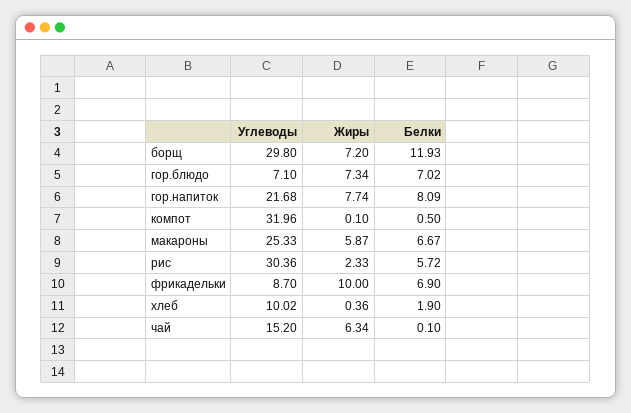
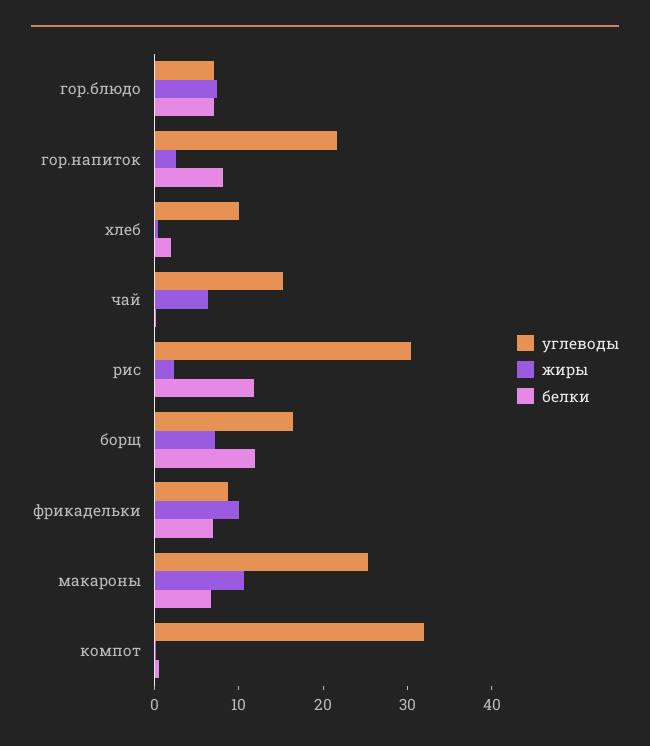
  {
    "Углеводы": {
-     "борщ": 29.8,
+     "борщ": 16,
      "гор.блюдо": 7.1,
      "гор.напиток": 21.68,
      "компот": 31.96,
      "макароны": 25.33,
      "рис": 30.36,
      "фрикадельки": 8.7,
      "хлеб": 10.02,
      "чай": 15.2
    },
    "Жиры": {
      "борщ": 7.2,
      "гор.блюдо": 7.34,
-     "гор.напиток": 7.74,
+     "гор.напиток": 2,
      "компот": 0.1,
-     "макароны": 5.87,
+     "макароны": 10,
      "рис": 2.33,
      "фрикадельки": 10,
      "хлеб": 0.36,
      "чай": 6.34
    },
    "Белки": {
      "борщ": 11.93,
      "гор.блюдо": 7.02,
      "гор.напиток": 8.09,
      "компот": 0.5,
      "макароны": 6.67,
-     "рис": 5.72,
+     "рис": 12,
      "фрикадельки": 6.9,
      "хлеб": 1.9,
      "чай": 0.1
    }
  }

